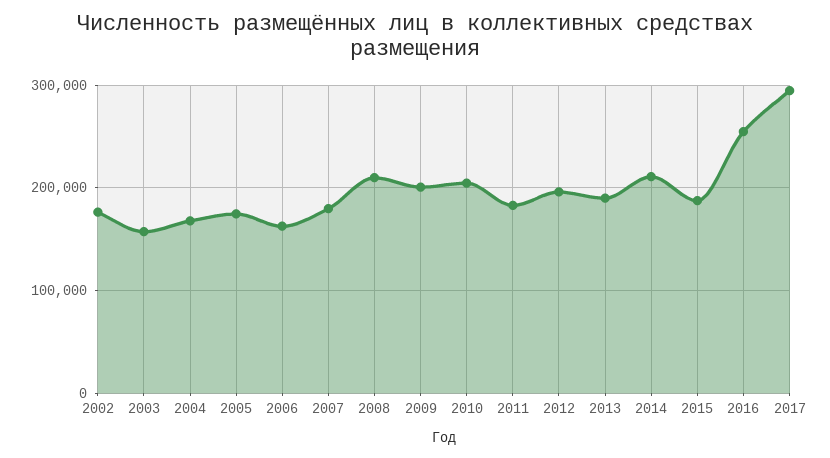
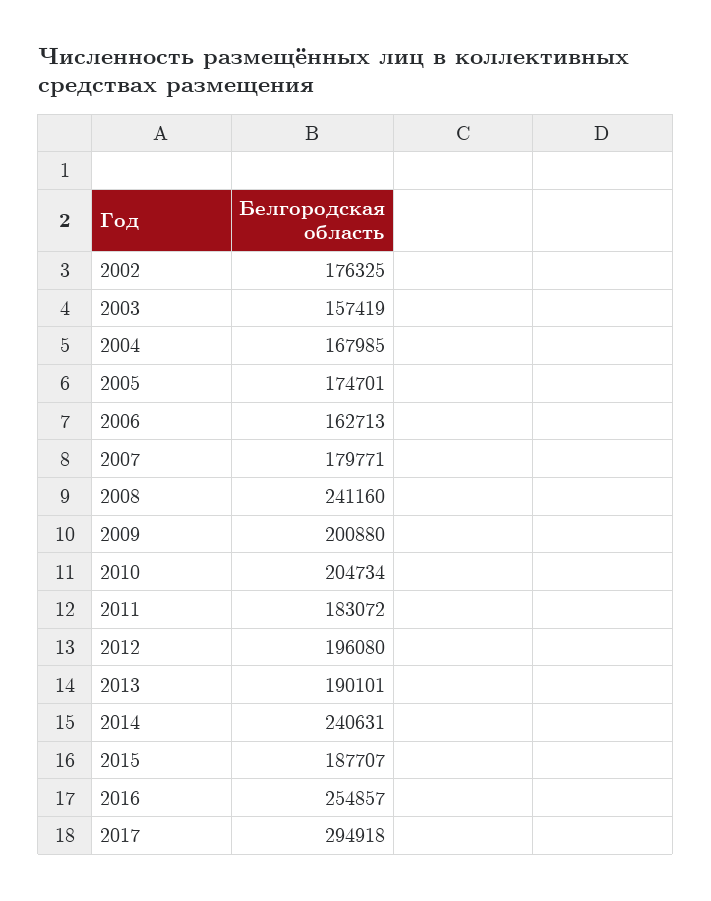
  {
    "2002": 176325,
    "2003": 157419,
    "2004": 167985,
    "2005": 174701,
    "2006": 162713,
    "2007": 179771,
-   "2008": 210000,
+   "2008": 241160,
    "2009": 200880,
    "2010": 204734,
    "2011": 183072,
    "2012": 196080,
    "2013": 190101,
-   "2014": 210000,
+   "2014": 240631,
    "2015": 187707,
    "2016": 254857,
    "2017": 294918
  }

